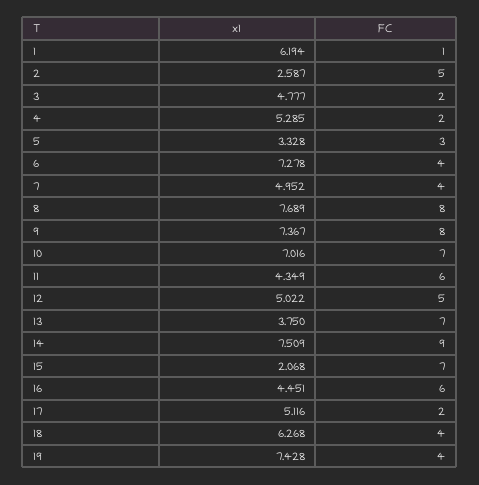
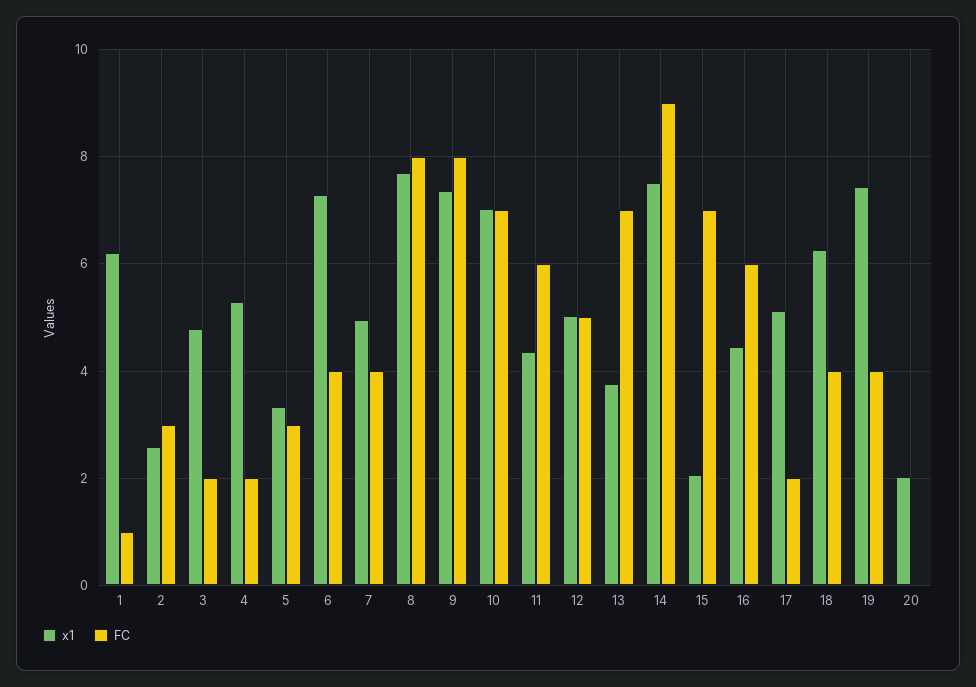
  {
    "x1": {
      "1": 6.194,
      "2": 2.587,
      "3": 4.777,
      "4": 5.285,
      "5": 3.328,
      "6": 7.278,
      "7": 4.952,
      "8": 7.689,
      "9": 7.367,
      "10": 7.016,
      "11": 4.349,
      "12": 5.022,
      "13": 3.75,
      "14": 7.509,
      "15": 2.068,
      "16": 4.451,
      "17": 5.116,
      "18": 6.268,
-     "19": 7.428
+     "19": 7.428,
+     "20": 2
    },
    "FC": {
      "1": 1,
-     "2": 5,
+     "2": 3,
      "3": 2,
      "4": 2,
      "5": 3,
      "6": 4,
      "7": 4,
      "8": 8,
      "9": 8,
      "10": 7,
      "11": 6,
      "12": 5,
      "13": 7,
      "14": 9,
      "15": 7,
      "16": 6,
      "17": 2,
      "18": 4,
-     "19": 4
+     "19": 4,
+     "20": 0
    }
  }

